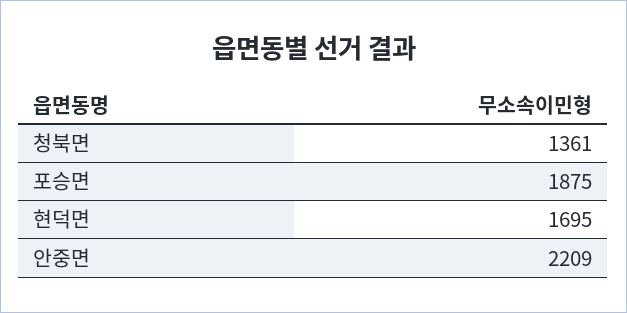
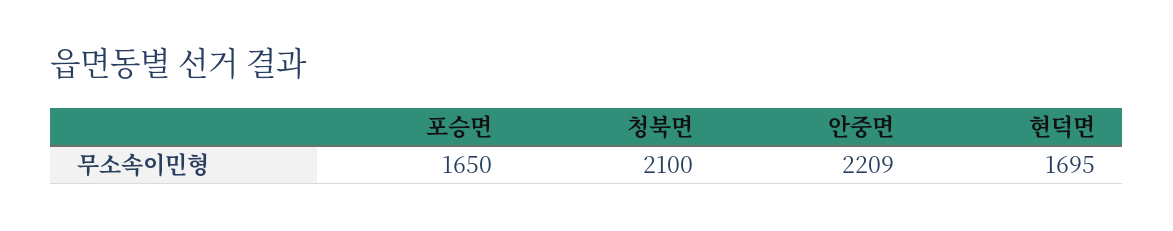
  {
-   "청북면": 1361,
+   "청북면": 2100,
-   "포승면": 1875,
+   "포승면": 1650,
    "현덕면": 1695,
    "안중면": 2209
  }

